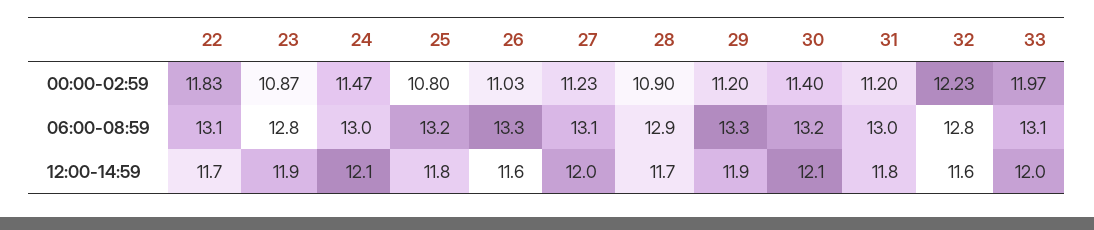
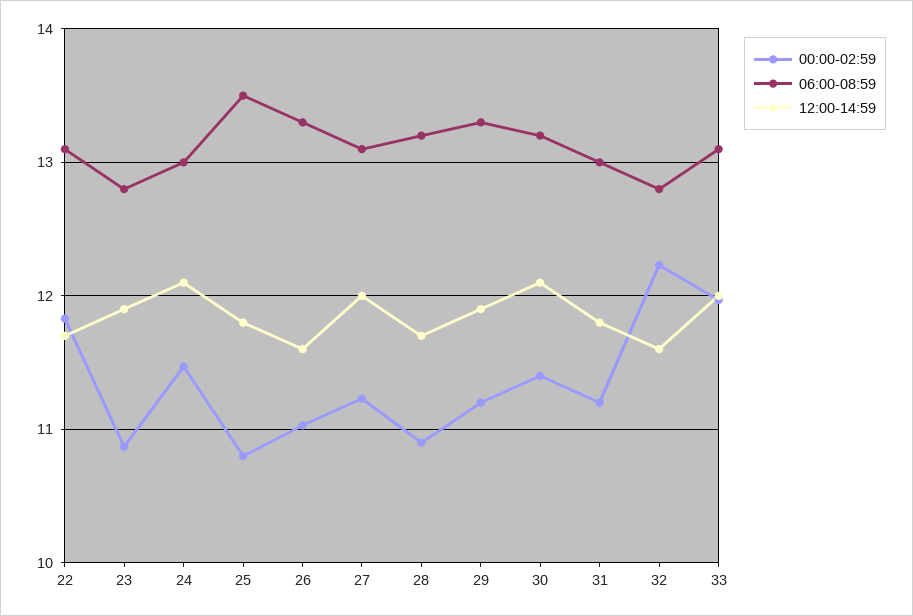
  {
    "00:00-02:59": {
      "22": 11.83,
      "23": 10.87,
      "24": 11.47,
      "25": 10.8,
      "26": 11.03,
      "27": 11.23,
      "28": 10.9,
      "29": 11.2,
      "30": 11.4,
      "31": 11.2,
      "32": 12.23,
      "33": 11.97
    },
    "06:00-08:59": {
      "22": 13.1,
      "23": 12.8,
      "24": 13,
-     "25": 13.2,
+     "25": 13.5,
      "26": 13.3,
      "27": 13.1,
-     "28": 12.9,
+     "28": 13.2,
      "29": 13.3,
      "30": 13.2,
      "31": 13,
      "32": 12.8,
      "33": 13.1
    },
    "12:00-14:59": {
      "22": 11.7,
      "23": 11.9,
      "24": 12.1,
      "25": 11.8,
      "26": 11.6,
      "27": 12,
      "28": 11.7,
      "29": 11.9,
      "30": 12.1,
      "31": 11.8,
      "32": 11.6,
      "33": 12
    }
  }

